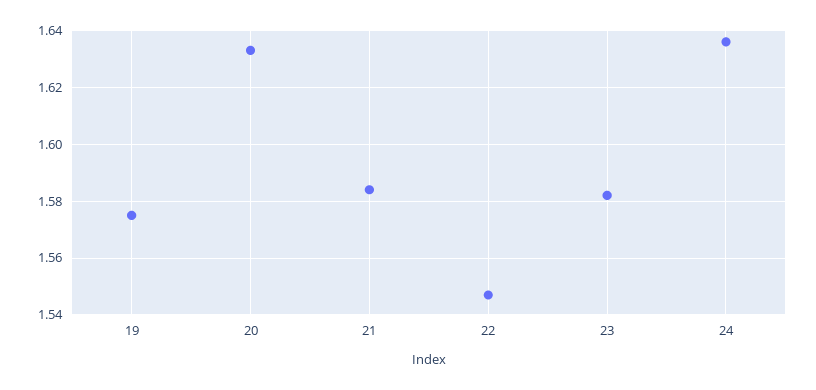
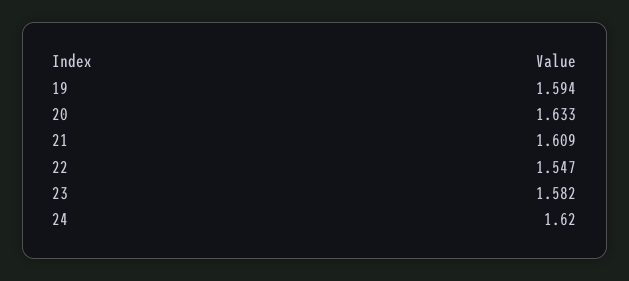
  {
-   "19": 1.575,
+   "19": 1.594,
    "20": 1.633,
-   "21": 1.585,
+   "21": 1.609,
    "22": 1.547,
    "23": 1.582,
-   "24": 1.635
+   "24": 1.62
  }

